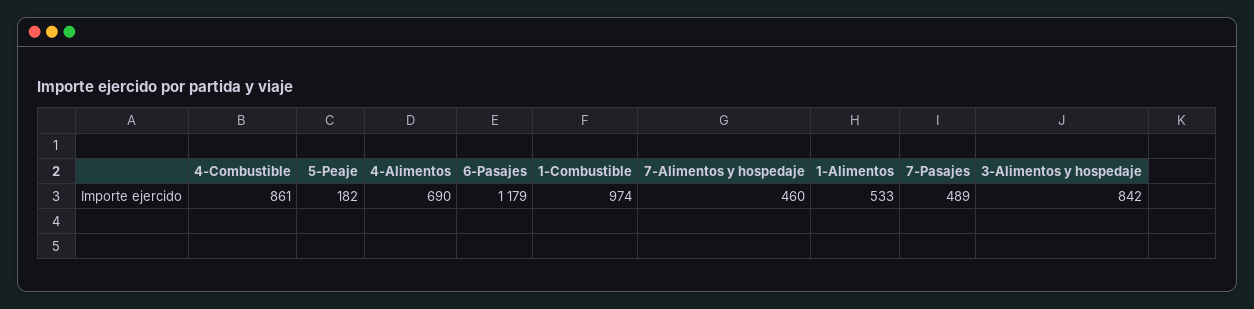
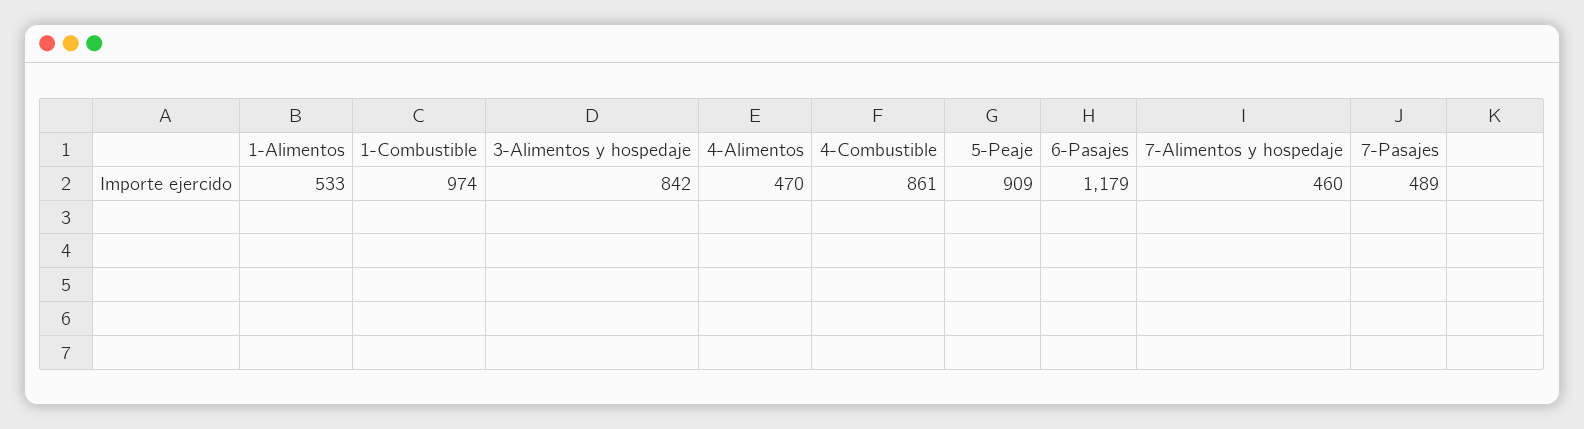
  {
    "4-Combustible": 861,
-   "5-Peaje": 182,
+   "5-Peaje": 909,
-   "4-Alimentos": 690,
+   "4-Alimentos": 470,
    "6-Pasajes": 1179,
    "1-Combustible": 974,
    "7-Alimentos y hospedaje": 460,
    "1-Alimentos": 533,
    "7-Pasajes": 489,
    "3-Alimentos y hospedaje": 842
  }

